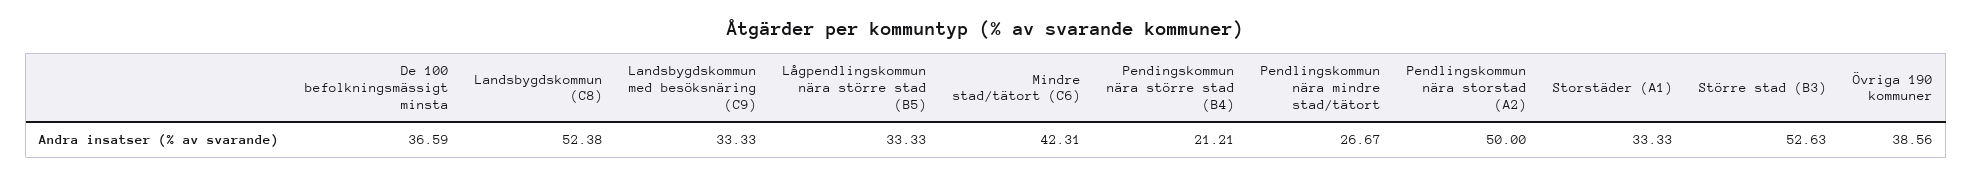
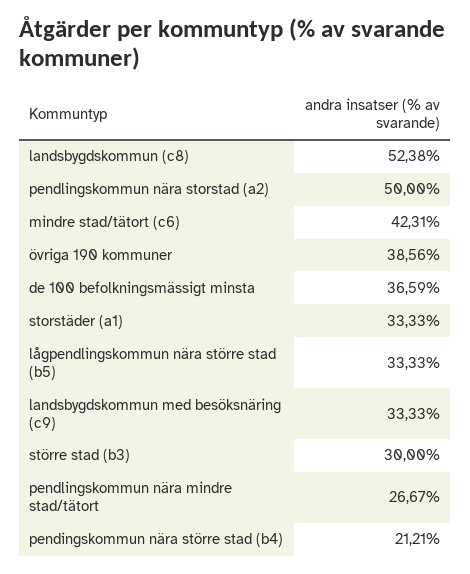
  {
    "De 100 befolkningsmässigt minsta": 36.59,
    "Landsbygdskommun (C8)": 52.38,
    "Landsbygdskommun med besöksnäring (C9)": 33.33,
    "Lågpendlingskommun nära större stad (B5)": 33.33,
    "Mindre stad/tätort (C6)": 42.31,
    "Pendingskommun nära större stad (B4)": 21.21,
    "Pendlingskommun nära mindre stad/tätort": 26.67,
    "Pendlingskommun nära storstad (A2)": 50,
    "Storstäder (A1)": 33.33,
-   "Större stad (B3)": 52.63,
+   "Större stad (B3)": 30,
    "Övriga 190 kommuner": 38.56
  }

